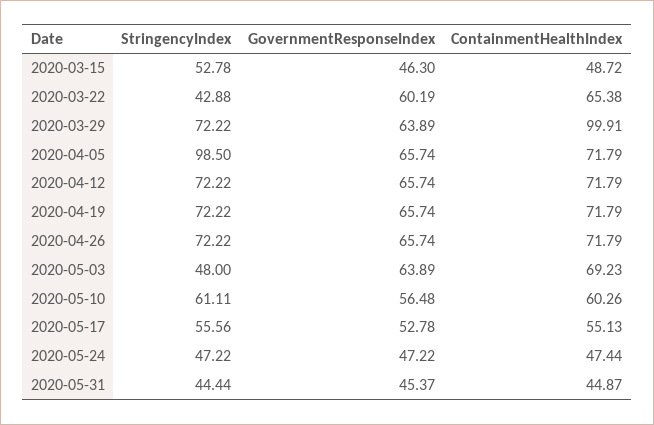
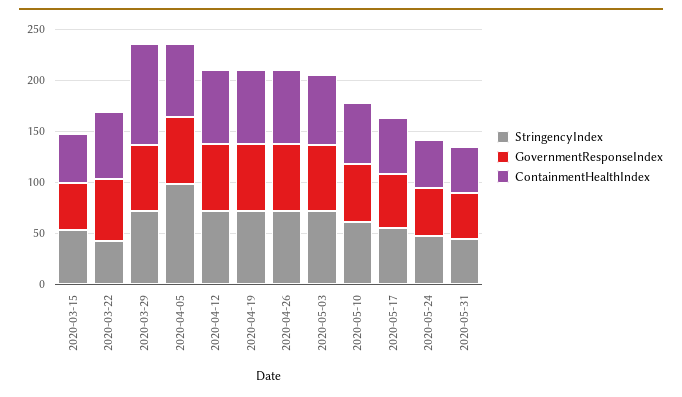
  {
    "StringencyIndex": {
      "2020-03-15": 52.78,
      "2020-03-22": 42.88,
      "2020-03-29": 72.22,
      "2020-04-05": 98.5,
      "2020-04-12": 72.22,
      "2020-04-19": 72.22,
      "2020-04-26": 72.22,
-     "2020-05-03": 48,
+     "2020-05-03": 70,
      "2020-05-10": 61.11,
      "2020-05-17": 55.56,
      "2020-05-24": 47.22,
      "2020-05-31": 44.44
    },
    "GovernmentResponseIndex": {
      "2020-03-15": 46.3,
      "2020-03-22": 60.19,
      "2020-03-29": 63.89,
      "2020-04-05": 65.74,
      "2020-04-12": 65.74,
      "2020-04-19": 65.74,
      "2020-04-26": 65.74,
      "2020-05-03": 63.89,
      "2020-05-10": 56.48,
      "2020-05-17": 52.78,
      "2020-05-24": 47.22,
      "2020-05-31": 45.37
    },
    "ContainmentHealthIndex": {
      "2020-03-15": 48.72,
      "2020-03-22": 65.38,
      "2020-03-29": 99.91,
      "2020-04-05": 71.79,
      "2020-04-12": 71.79,
      "2020-04-19": 71.79,
      "2020-04-26": 71.79,
      "2020-05-03": 69.23,
      "2020-05-10": 60.26,
      "2020-05-17": 55.13,
      "2020-05-24": 47.44,
      "2020-05-31": 44.87
    }
  }

